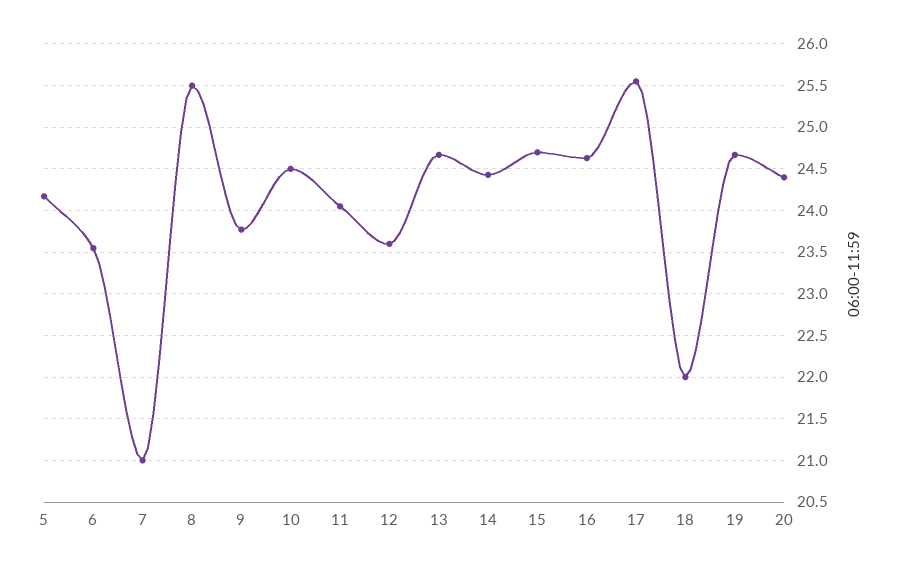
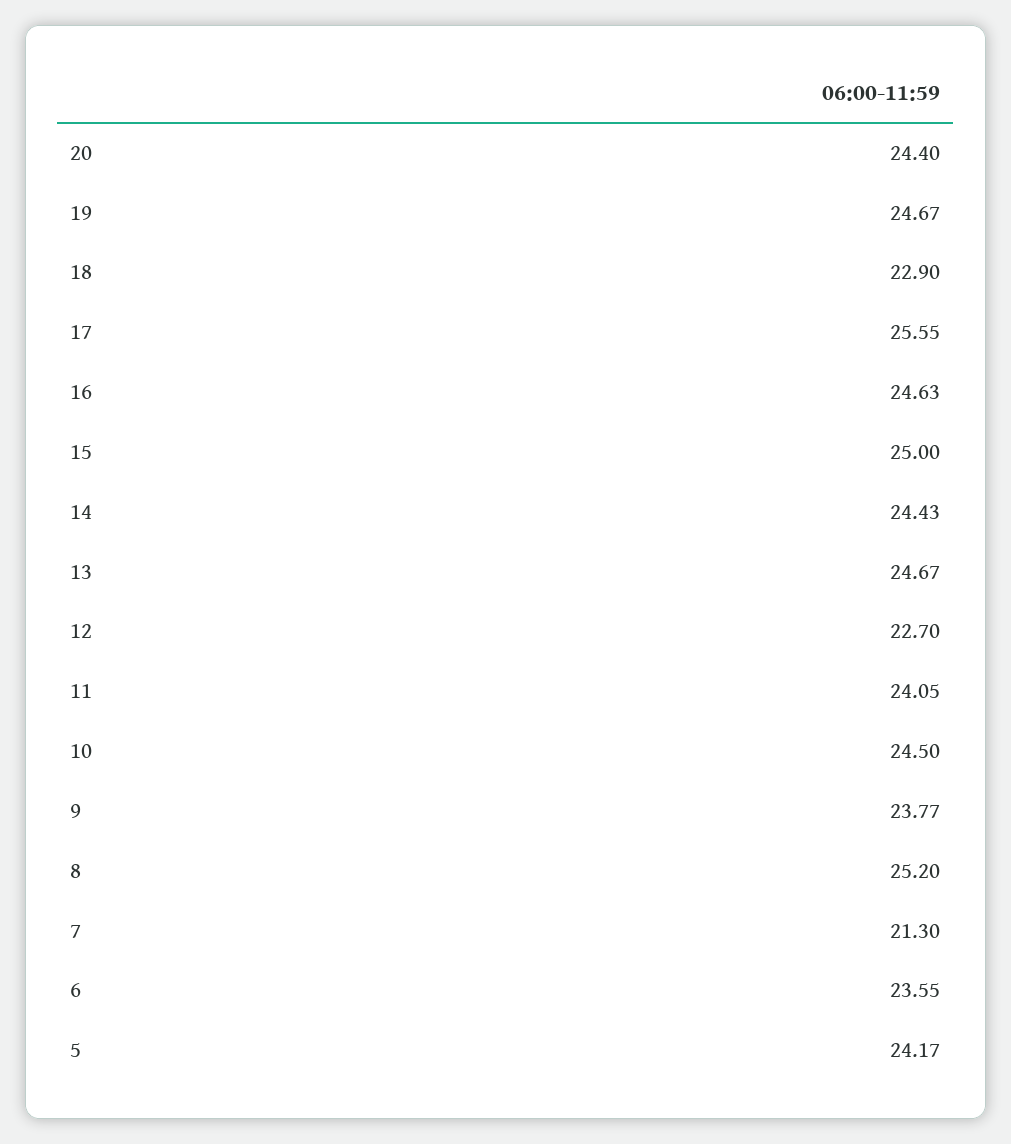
  {
    "5": 24.17,
    "6": 23.55,
-   "7": 21,
+   "7": 21.3,
-   "8": 25.5,
+   "8": 25.2,
    "9": 23.77,
    "10": 24.5,
    "11": 24.05,
-   "12": 23.6,
+   "12": 22.7,
    "13": 24.67,
    "14": 24.43,
-   "15": 24.7,
+   "15": 25,
    "16": 24.63,
    "17": 25.55,
-   "18": 22,
+   "18": 22.9,
    "19": 24.67,
    "20": 24.4
  }

